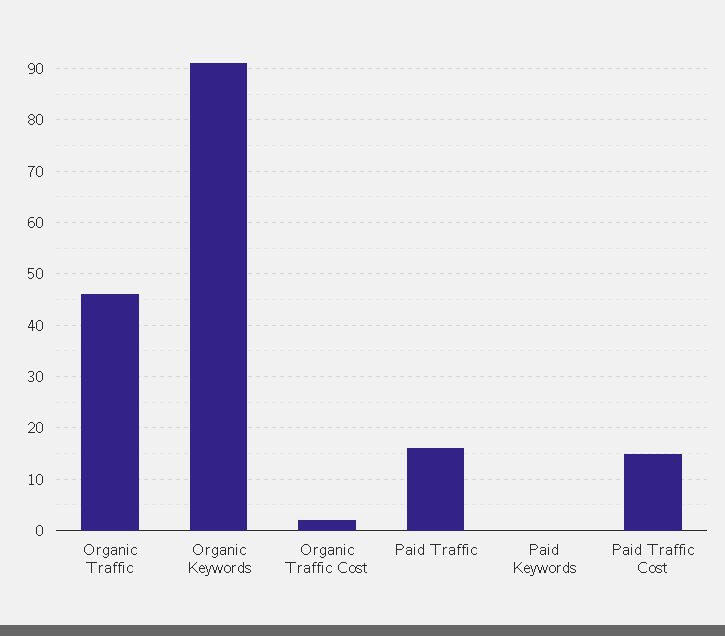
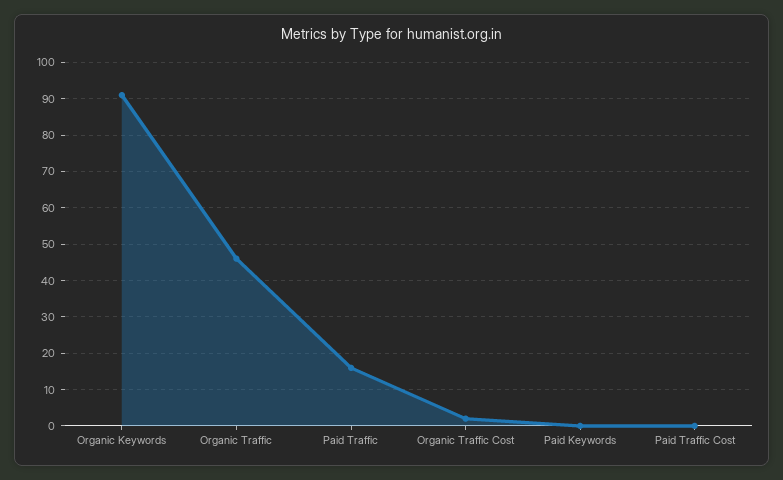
  {
    "Organic Traffic": 45,
    "Organic Keywords": 90,
    "Organic Traffic Cost": 0,
    "Paid Traffic": 15,
    "Paid Keywords": 0,
-   "Paid Traffic Cost": 15
+   "Paid Traffic Cost": 0
  }

